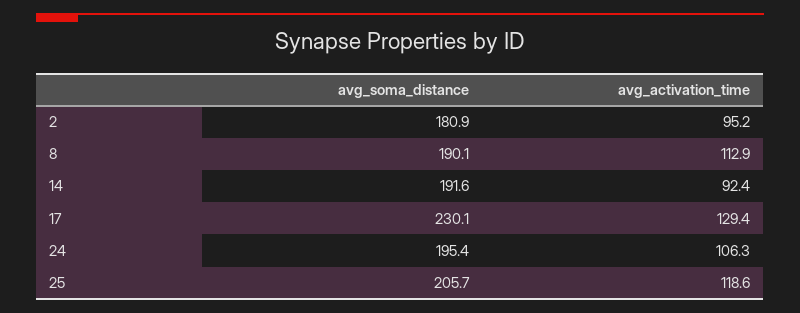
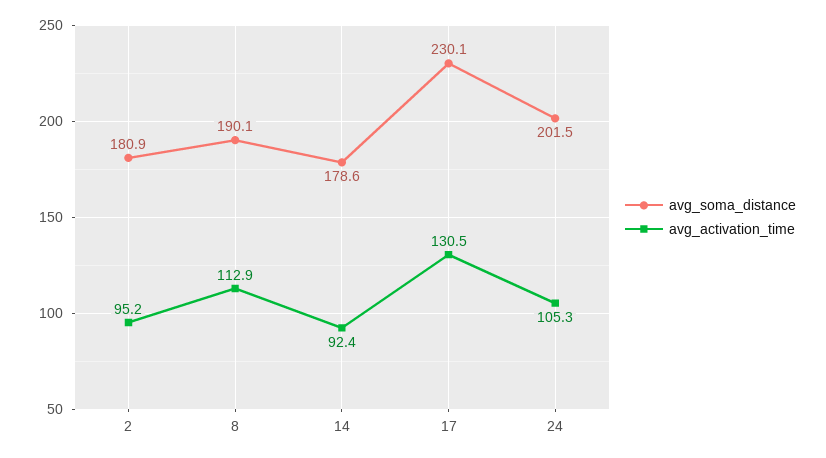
  {
    "avg_soma_distance": {
      "2": 180.9,
      "8": 190.1,
-     "14": 191.6,
+     "14": 178.6,
      "17": 230.1,
-     "24": 195.4,
+     "24": 201.5
-     "25": 205.7
    },
    "avg_activation_time": {
      "2": 95.2,
      "8": 112.9,
      "14": 92.4,
-     "17": 129.4,
+     "17": 130.5,
-     "24": 106.3,
+     "24": 105.3
-     "25": 118.6
    }
  }

